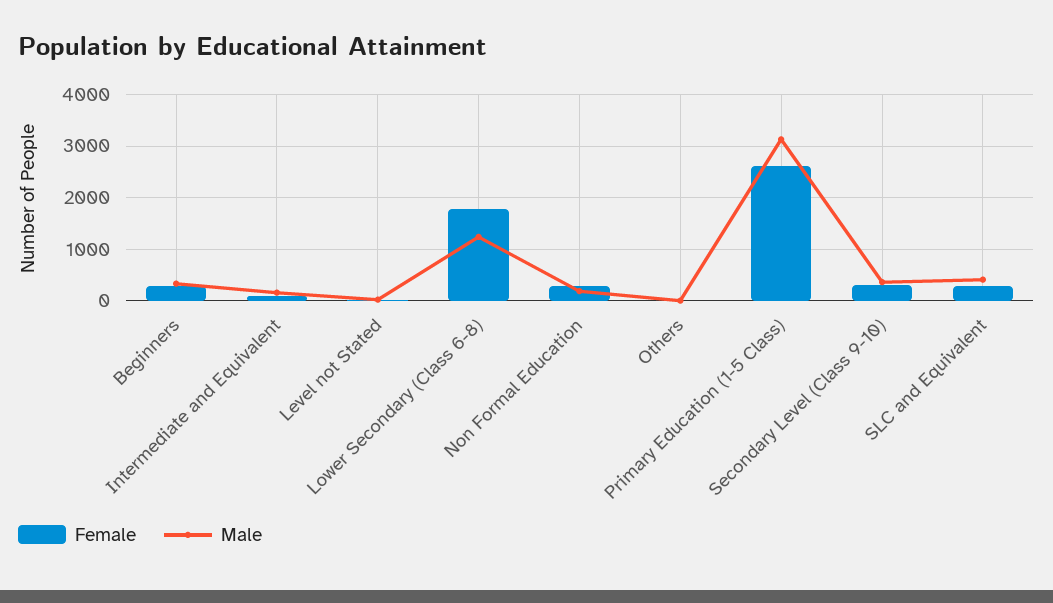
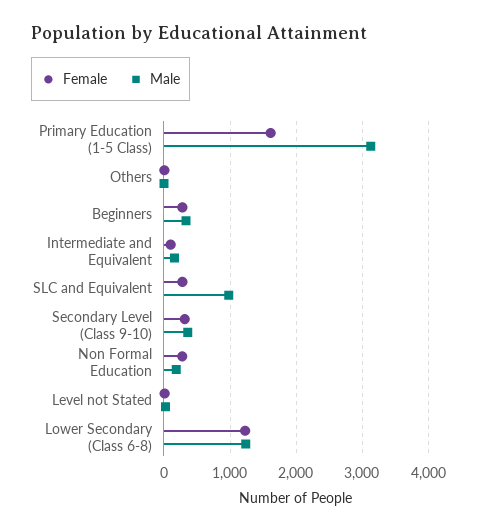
  {
    "Female": {
      "Beginners": 300,
      "Intermediate and Equivalent": 100,
      "Level not Stated": 0,
-     "Lower Secondary (Class 6-8)": 1800,
+     "Lower Secondary (Class 6-8)": 1200,
      "Non Formal Education": 300,
      "Others": 0,
-     "Primary Education (1-5 Class)": 2600,
+     "Primary Education (1-5 Class)": 1600,
      "Secondary Level (Class 9-10)": 300,
      "SLC and Equivalent": 300
    },
    "Male": {
      "Beginners": 300,
      "Intermediate and Equivalent": 200,
      "Level not Stated": 0,
      "Lower Secondary (Class 6-8)": 1200,
      "Non Formal Education": 200,
      "Others": 0,
      "Primary Education (1-5 Class)": 3100,
      "Secondary Level (Class 9-10)": 400,
-     "SLC and Equivalent": 400
+     "SLC and Equivalent": 1000
    }
  }

